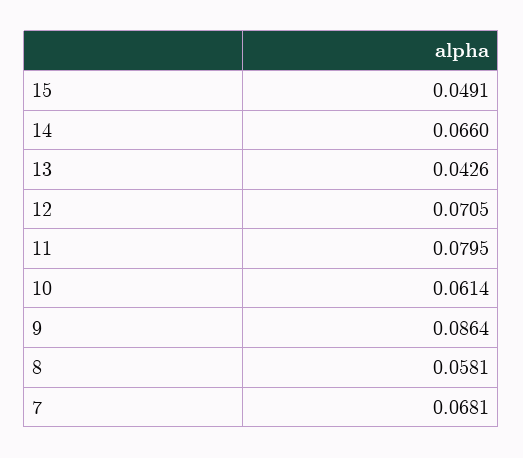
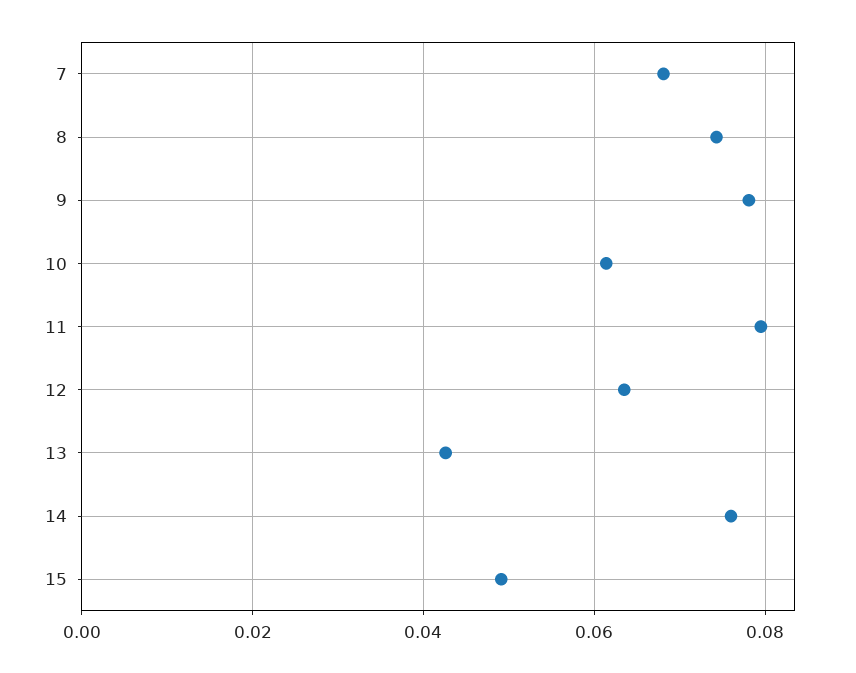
  {
    "15": 0.0491,
-   "14": 0.066,
+   "14": 0.076,
    "13": 0.0426,
-   "12": 0.0705,
+   "12": 0.064,
    "11": 0.0795,
    "10": 0.0614,
-   "9": 0.0864,
+   "9": 0.078,
-   "8": 0.0581,
+   "8": 0.074,
    "7": 0.0681
  }

